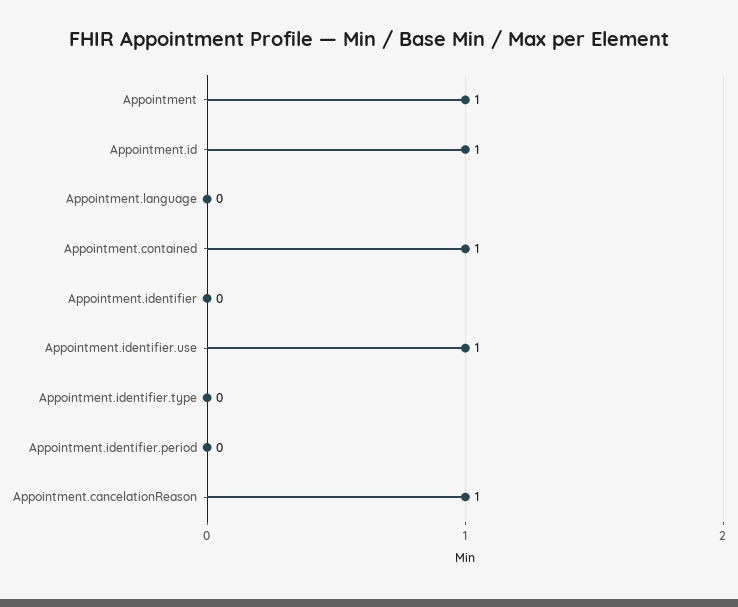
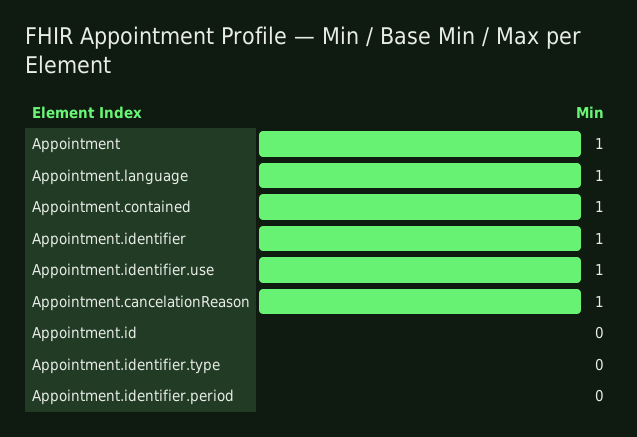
  {
    "Appointment": 1,
-   "Appointment.id": 1,
+   "Appointment.id": 0,
-   "Appointment.language": 0,
+   "Appointment.language": 1,
    "Appointment.contained": 1,
-   "Appointment.identifier": 0,
+   "Appointment.identifier": 1,
    "Appointment.identifier.use": 1,
    "Appointment.identifier.type": 0,
    "Appointment.identifier.period": 0,
    "Appointment.cancelationReason": 1
  }

